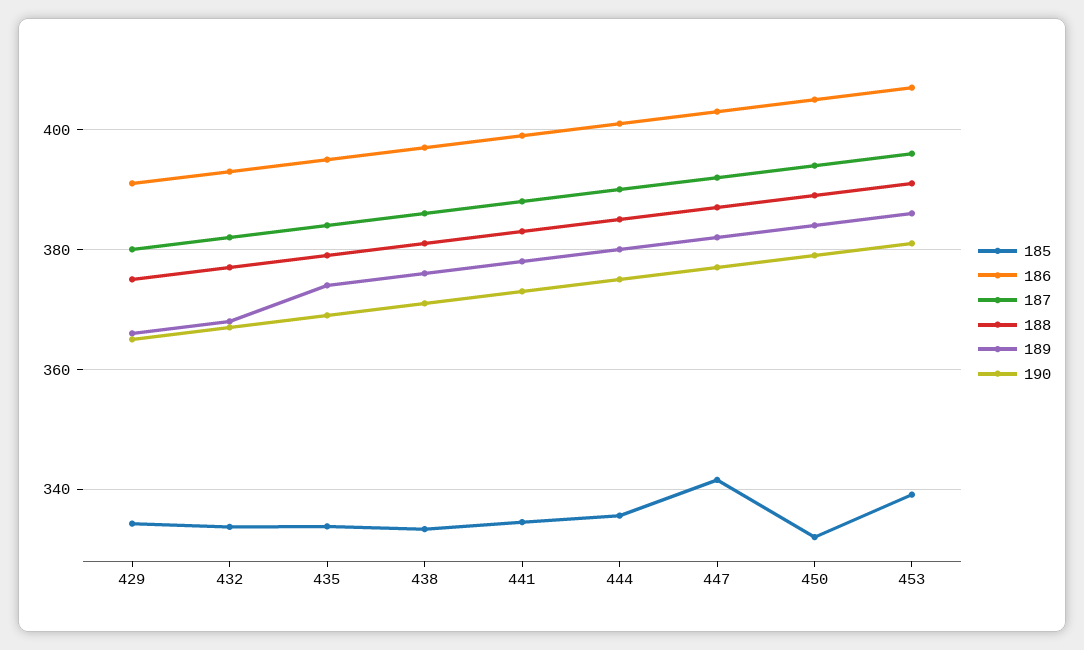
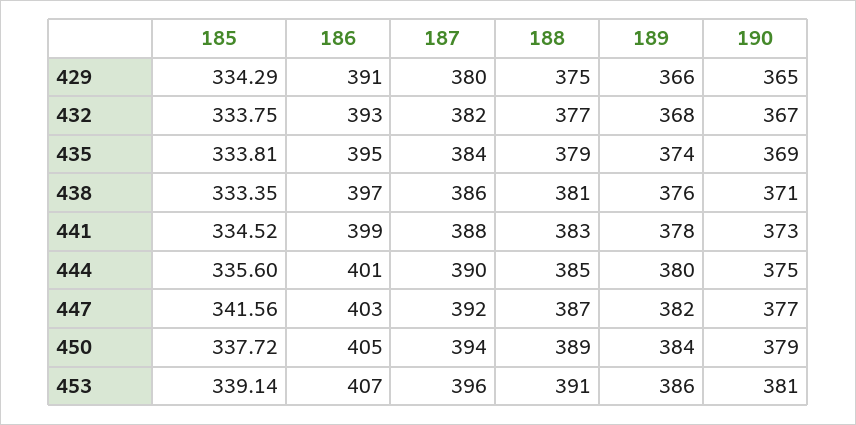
  {
    "185": {
      "429": 334.29,
      "432": 333.75,
      "435": 333.81,
      "438": 333.35,
      "441": 334.52,
      "444": 335.6,
      "447": 341.56,
-     "450": 332,
+     "450": 337.72,
      "453": 339.14
    },
    "186": {
      "429": 391,
      "432": 393,
      "435": 395,
      "438": 397,
      "441": 399,
      "444": 401,
      "447": 403,
      "450": 405,
      "453": 407
    },
    "187": {
      "429": 380,
      "432": 382,
      "435": 384,
      "438": 386,
      "441": 388,
      "444": 390,
      "447": 392,
      "450": 394,
      "453": 396
    },
    "188": {
      "429": 375,
      "432": 377,
      "435": 379,
      "438": 381,
      "441": 383,
      "444": 385,
      "447": 387,
      "450": 389,
      "453": 391
    },
    "189": {
      "429": 366,
      "432": 368,
      "435": 374,
      "438": 376,
      "441": 378,
      "444": 380,
      "447": 382,
      "450": 384,
      "453": 386
    },
    "190": {
      "429": 365,
      "432": 367,
      "435": 369,
      "438": 371,
      "441": 373,
      "444": 375,
      "447": 377,
      "450": 379,
      "453": 381
    }
  }

